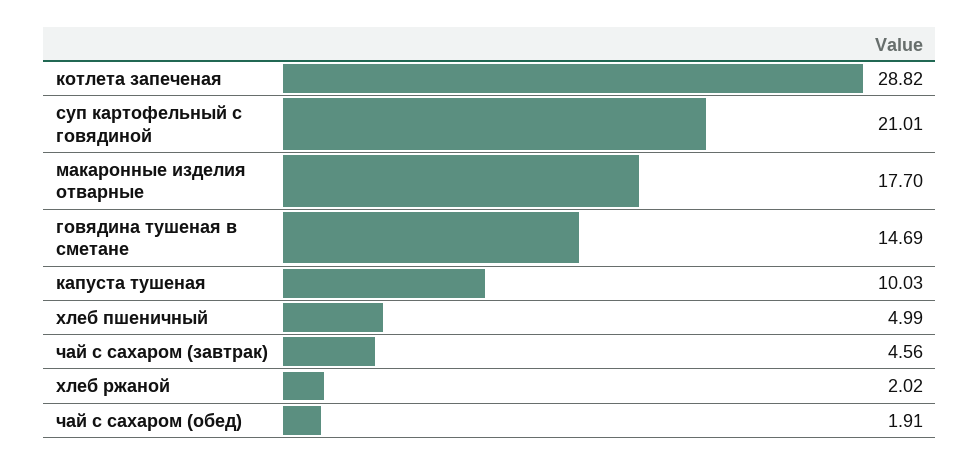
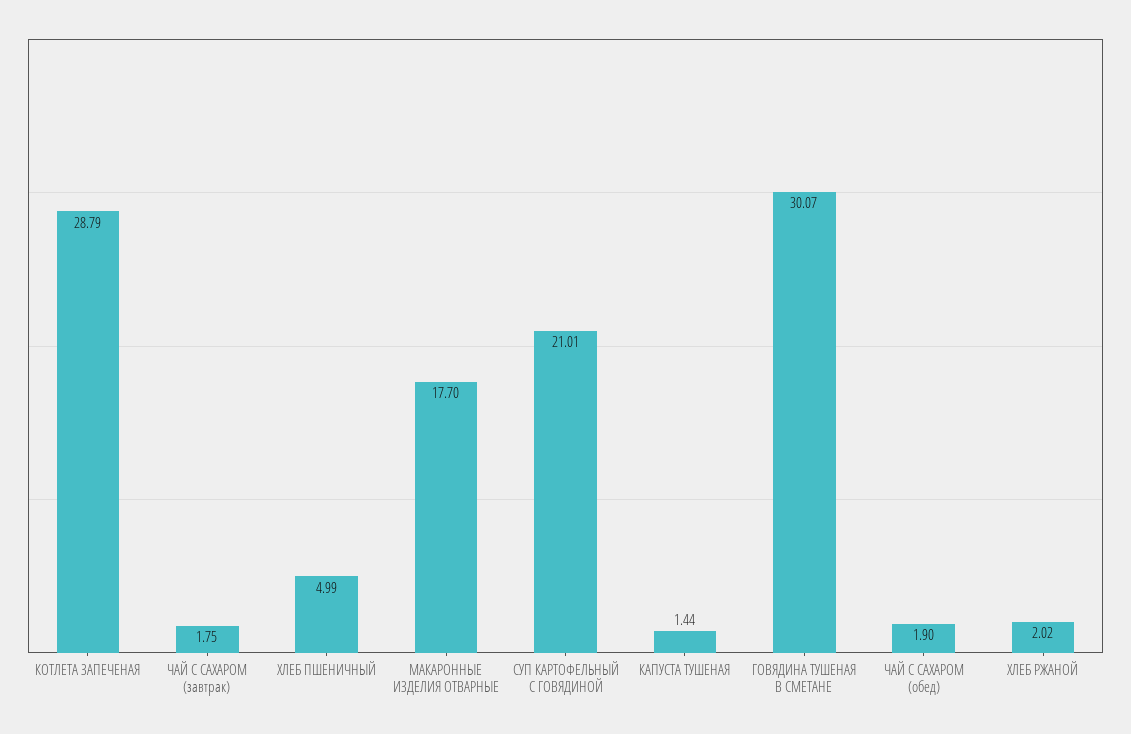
  {
-   "котлета запеченая": 28.82,
+   "котлета запеченая": 28.79,
    "суп картофельный с говядиной": 21.01,
    "макаронные изделия отварные": 17.7,
-   "говядина тушеная в сметане": 14.69,
+   "говядина тушеная в сметане": 30.07,
-   "капуста тушеная": 10.03,
+   "капуста тушеная": 1.44,
    "хлеб пшеничный": 4.99,
-   "чай с сахаром (завтрак)": 4.56,
+   "чай с сахаром (завтрак)": 1.75,
    "хлеб ржаной": 2.02,
-   "чай с сахаром (обед)": 1.91
+   "чай с сахаром (обед)": 1.9
  }

